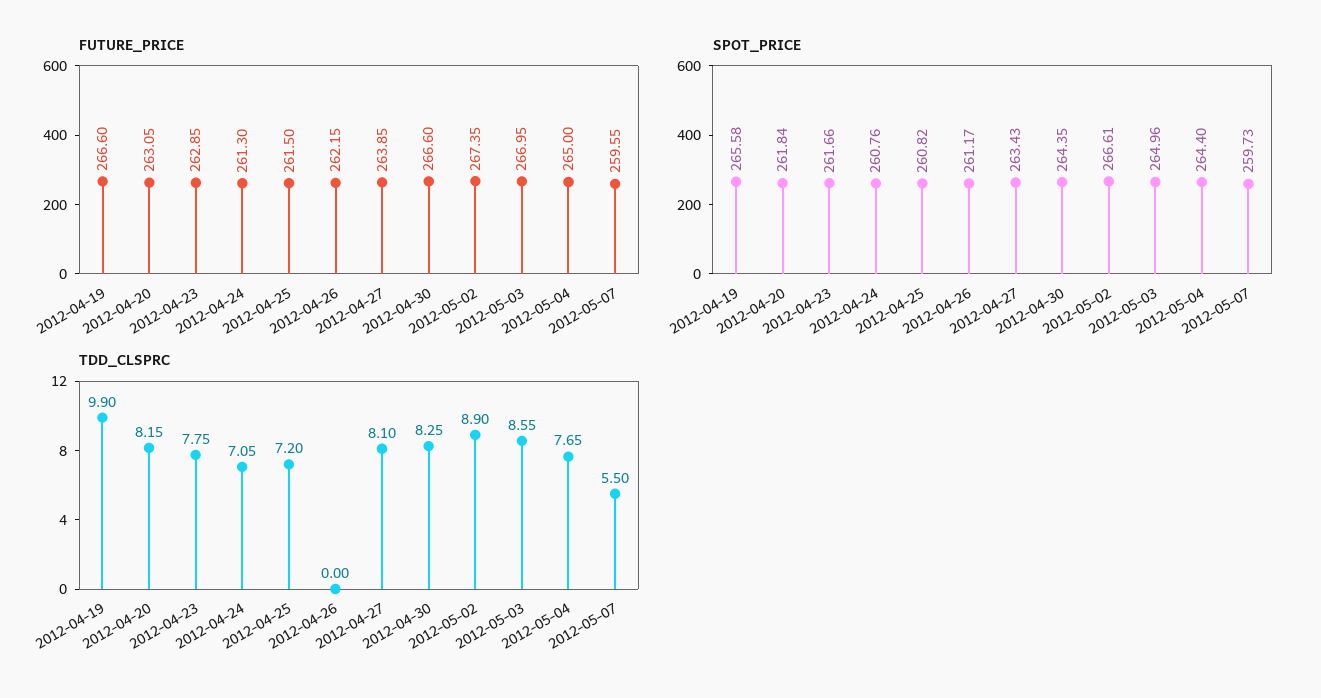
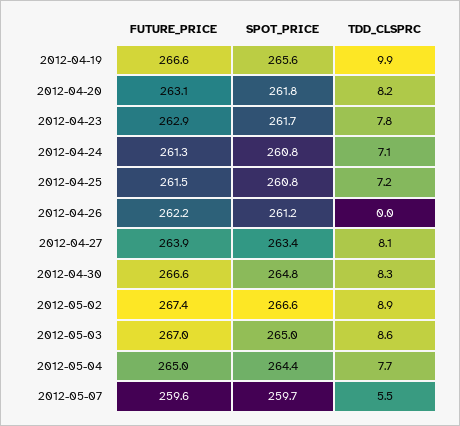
  {
    "FUTURE_PRICE": {
      "2012-04-19": 266.6,
      "2012-04-20": 263.05,
      "2012-04-23": 262.85,
      "2012-04-24": 261.3,
      "2012-04-25": 261.5,
      "2012-04-26": 262.15,
      "2012-04-27": 263.85,
      "2012-04-30": 266.6,
      "2012-05-02": 267.35,
      "2012-05-03": 266.95,
      "2012-05-04": 265,
      "2012-05-07": 259.55
    },
    "SPOT_PRICE": {
      "2012-04-19": 265.58,
      "2012-04-20": 261.84,
      "2012-04-23": 261.66,
      "2012-04-24": 260.76,
      "2012-04-25": 260.82,
      "2012-04-26": 261.17,
      "2012-04-27": 263.43,
-     "2012-04-30": 264.35,
+     "2012-04-30": 264.8,
      "2012-05-02": 266.61,
      "2012-05-03": 264.96,
      "2012-05-04": 264.4,
      "2012-05-07": 259.73
    },
    "TDD_CLSPRC": {
      "2012-04-19": 9.9,
      "2012-04-20": 8.15,
      "2012-04-23": 7.75,
      "2012-04-24": 7.05,
      "2012-04-25": 7.2,
      "2012-04-26": 0,
      "2012-04-27": 8.1,
      "2012-04-30": 8.25,
      "2012-05-02": 8.9,
      "2012-05-03": 8.55,
      "2012-05-04": 7.65,
      "2012-05-07": 5.5
    }
  }

